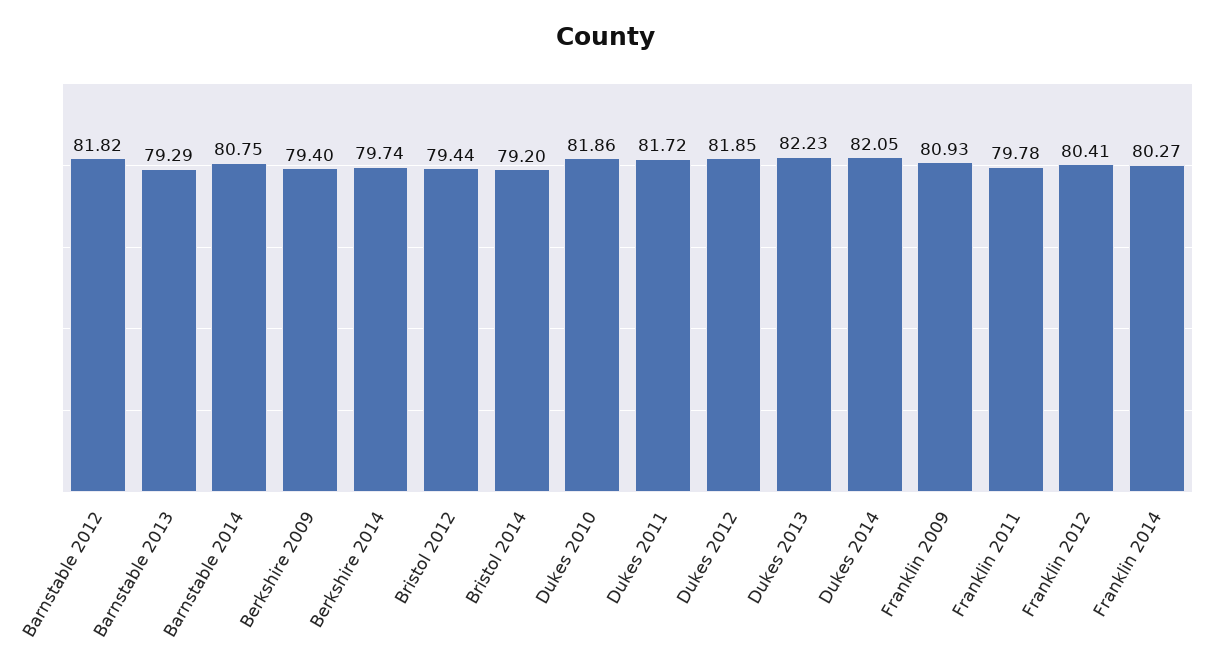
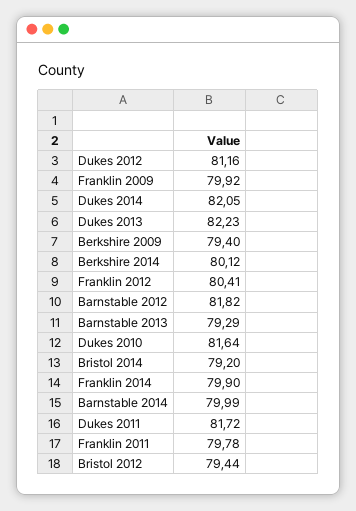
  {
    "Barnstable 2012": 81.82,
    "Barnstable 2013": 79.29,
-   "Barnstable 2014": 80.75,
+   "Barnstable 2014": 79.99,
    "Berkshire 2009": 79.4,
-   "Berkshire 2014": 79.74,
+   "Berkshire 2014": 80.12,
    "Bristol 2012": 79.44,
    "Bristol 2014": 79.2,
-   "Dukes 2010": 81.86,
+   "Dukes 2010": 81.64,
    "Dukes 2011": 81.72,
-   "Dukes 2012": 81.85,
+   "Dukes 2012": 81.16,
    "Dukes 2013": 82.23,
    "Dukes 2014": 82.05,
-   "Franklin 2009": 80.93,
+   "Franklin 2009": 79.92,
    "Franklin 2011": 79.78,
    "Franklin 2012": 80.41,
-   "Franklin 2014": 80.27
+   "Franklin 2014": 79.9
  }

